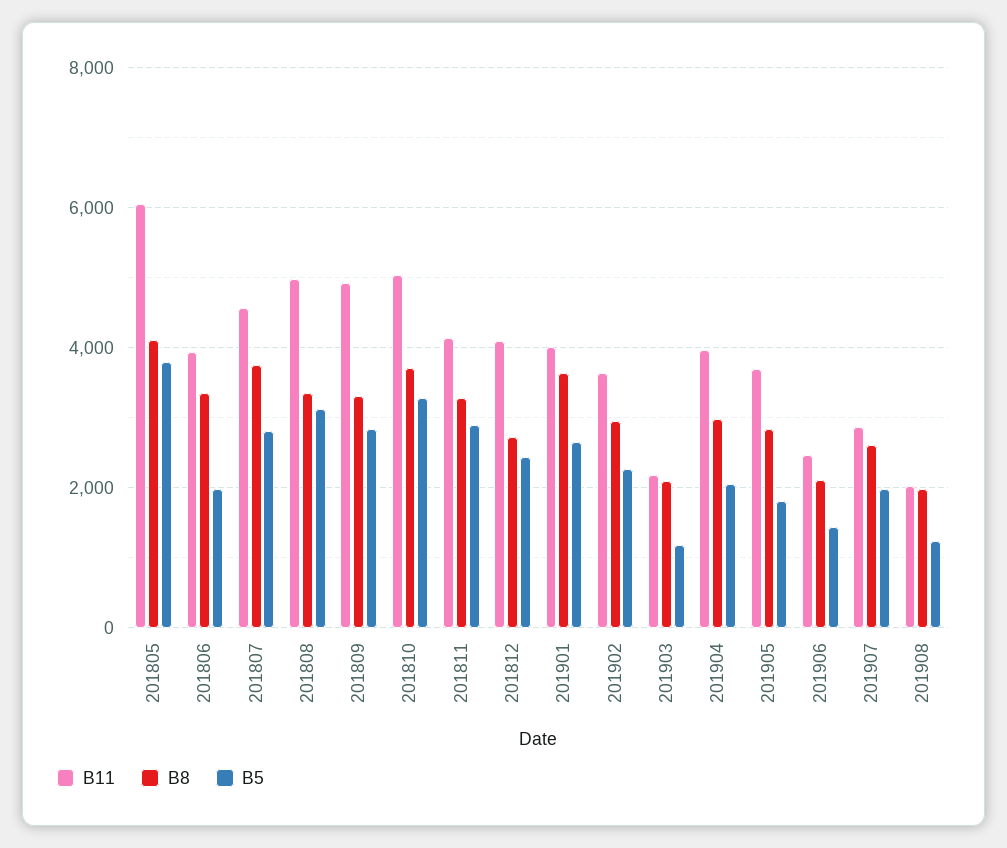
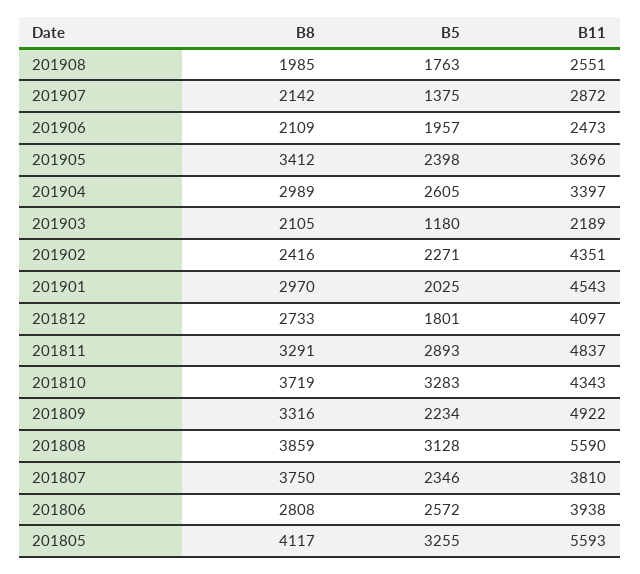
  {
    "B11": {
-     "201805": 6000,
+     "201805": 5593,
      "201806": 3938,
-     "201807": 4600,
+     "201807": 3810,
-     "201808": 5000,
+     "201808": 5590,
      "201809": 4922,
-     "201810": 5000,
+     "201810": 4343,
-     "201811": 4200,
+     "201811": 4837,
      "201812": 4097,
-     "201901": 4000,
+     "201901": 4543,
-     "201902": 3600,
+     "201902": 4351,
      "201903": 2189,
-     "201904": 4000,
+     "201904": 3397,
      "201905": 3696,
      "201906": 2473,
      "201907": 2872,
-     "201908": 2000
+     "201908": 2551
    },
    "B8": {
      "201805": 4117,
-     "201806": 3400,
+     "201806": 2808,
      "201807": 3750,
-     "201808": 3400,
+     "201808": 3859,
      "201809": 3316,
      "201810": 3719,
      "201811": 3291,
      "201812": 2733,
-     "201901": 3600,
+     "201901": 2970,
-     "201902": 3000,
+     "201902": 2416,
      "201903": 2105,
      "201904": 2989,
-     "201905": 2800,
+     "201905": 3412,
      "201906": 2109,
-     "201907": 2600,
+     "201907": 2142,
      "201908": 1985
    },
    "B5": {
-     "201805": 3800,
+     "201805": 3255,
-     "201806": 2000,
+     "201806": 2572,
-     "201807": 2800,
+     "201807": 2346,
      "201808": 3128,
-     "201809": 2800,
+     "201809": 2234,
      "201810": 3283,
      "201811": 2893,
-     "201812": 2400,
+     "201812": 1801,
-     "201901": 2600,
+     "201901": 2025,
      "201902": 2271,
      "201903": 1180,
-     "201904": 2000,
+     "201904": 2605,
-     "201905": 1800,
+     "201905": 2398,
-     "201906": 1400,
+     "201906": 1957,
-     "201907": 2000,
+     "201907": 1375,
-     "201908": 1200
+     "201908": 1763
    }
  }

